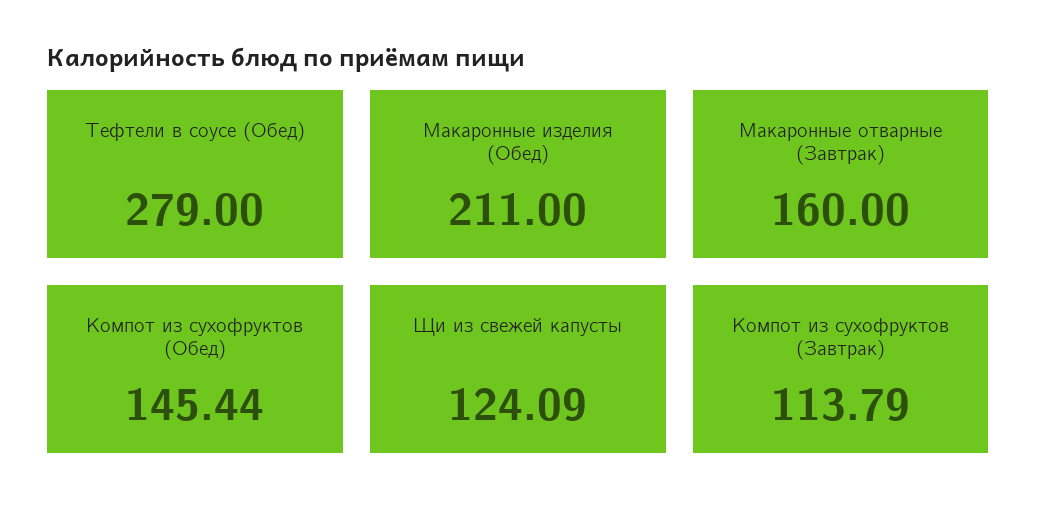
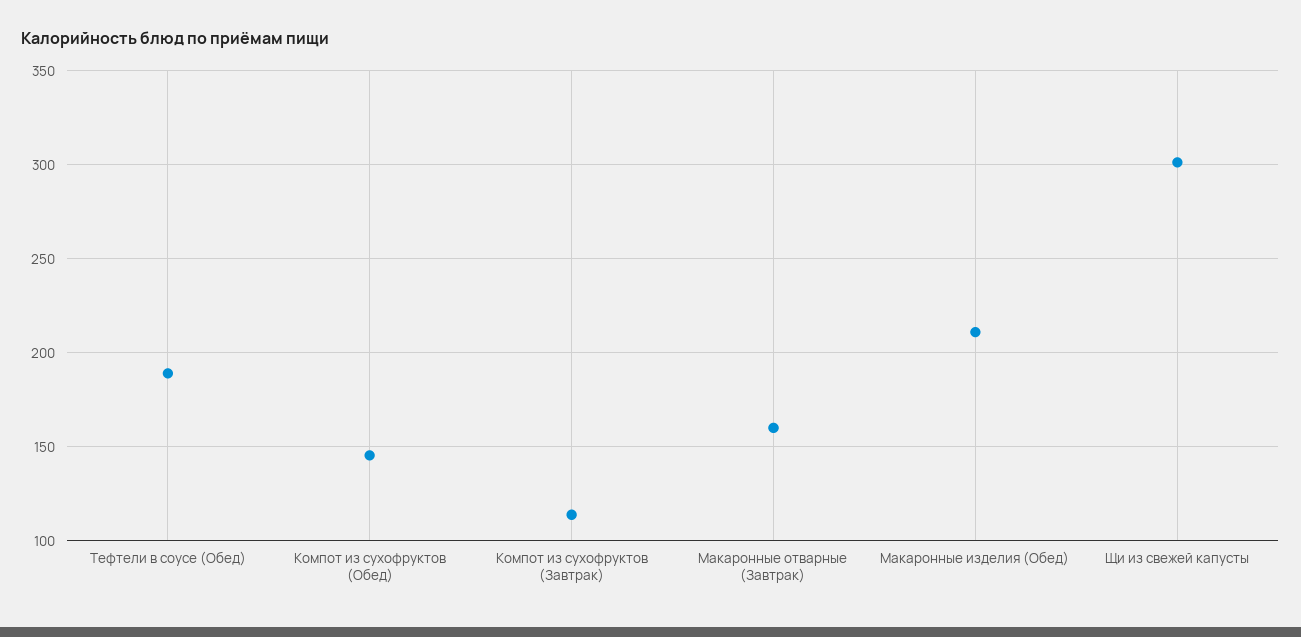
  {
-   "Тефтели в соусе (Обед)": 279,
+   "Тефтели в соусе (Обед)": 190,
    "Макаронные изделия (Обед)": 211,
    "Макаронные отварные (Завтрак)": 160,
    "Компот из сухофруктов (Обед)": 145.44,
-   "Щи из свежей капусты": 124.09,
+   "Щи из свежей капусты": 300,
    "Компот из сухофруктов (Завтрак)": 113.79
  }

